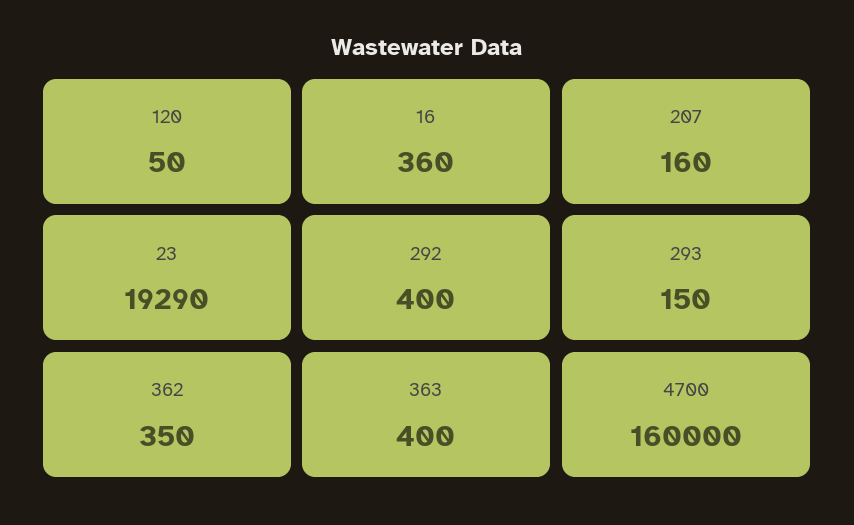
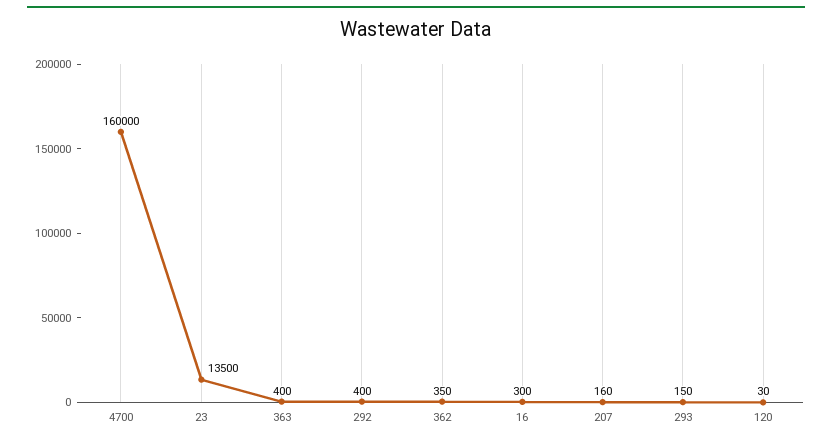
  {
-   "120": 50,
+   "120": 30,
-   "16": 360,
+   "16": 300,
    "207": 160,
-   "23": 19290,
+   "23": 13500,
    "292": 400,
    "293": 150,
    "362": 350,
    "363": 400,
    "4700": 160000
  }

